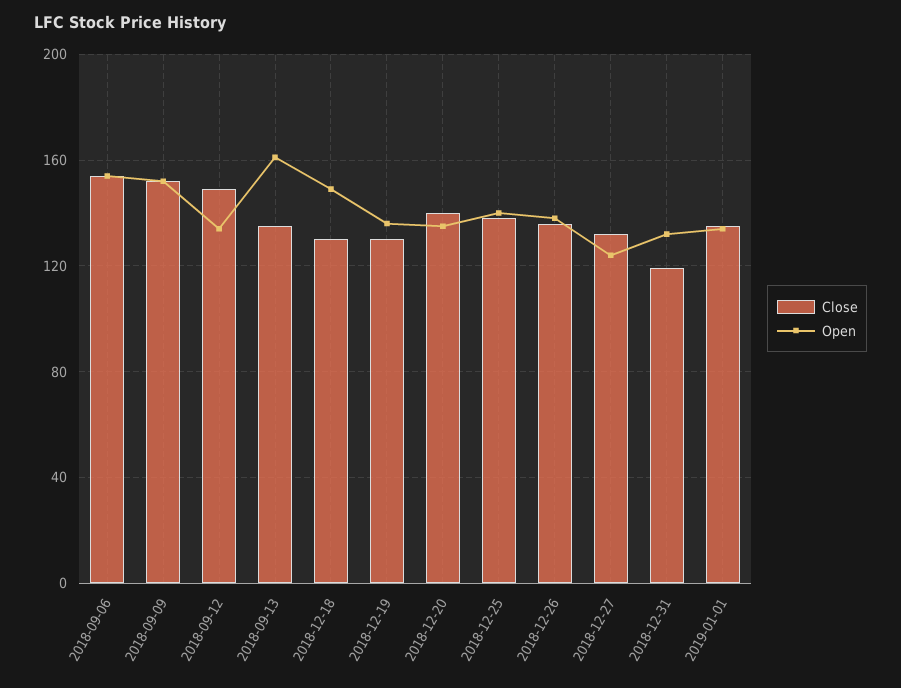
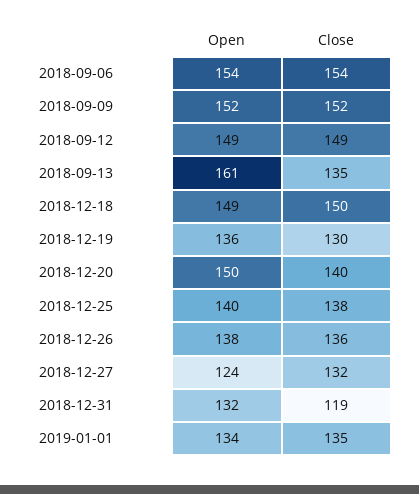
  {
    "Close": {
      "2018-09-06": 154,
      "2018-09-09": 152,
      "2018-09-12": 149,
      "2018-09-13": 135,
-     "2018-12-18": 130,
+     "2018-12-18": 150,
      "2018-12-19": 130,
      "2018-12-20": 140,
      "2018-12-25": 138,
      "2018-12-26": 136,
      "2018-12-27": 132,
      "2018-12-31": 119,
      "2019-01-01": 135
    },
    "Open": {
      "2018-09-06": 154,
      "2018-09-09": 152,
-     "2018-09-12": 135,
+     "2018-09-12": 149,
      "2018-09-13": 161,
      "2018-12-18": 149,
      "2018-12-19": 136,
-     "2018-12-20": 135,
+     "2018-12-20": 150,
      "2018-12-25": 140,
      "2018-12-26": 138,
      "2018-12-27": 124,
      "2018-12-31": 132,
      "2019-01-01": 134
    }
  }

